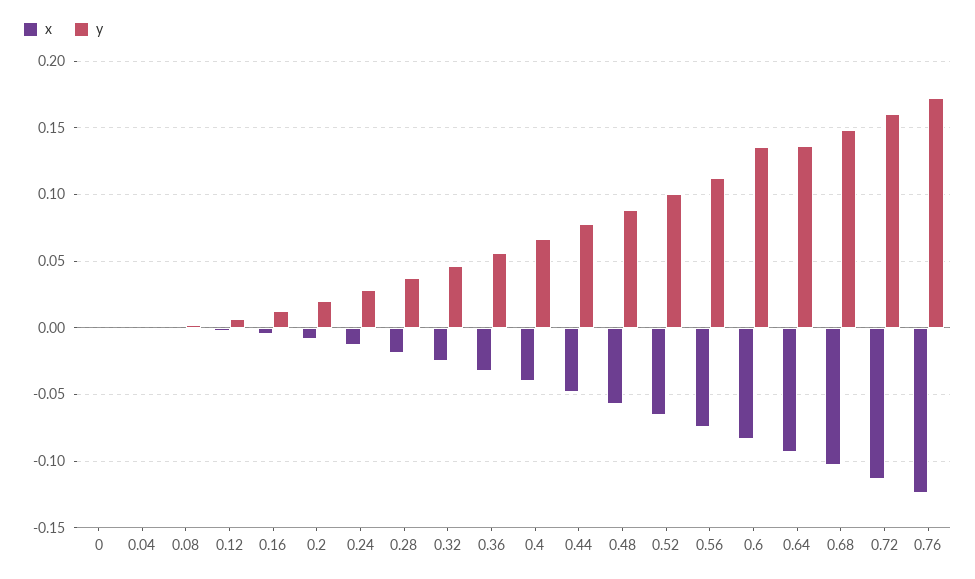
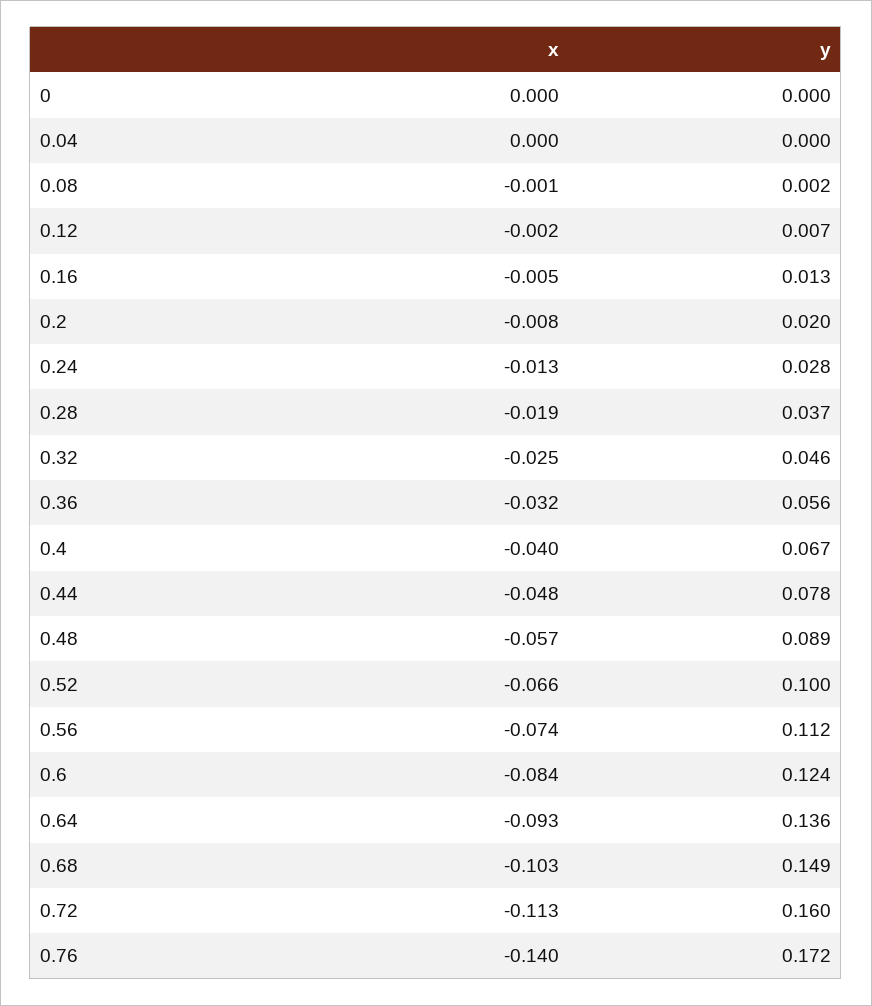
  {
    "x": {
      "0": 0,
      "0.04": 0,
      "0.08": -0.001,
      "0.12": -0.002,
      "0.16": -0.005,
      "0.2": -0.008,
      "0.24": -0.013,
      "0.28": -0.019,
      "0.32": -0.025,
      "0.36": -0.032,
      "0.4": -0.04,
      "0.44": -0.048,
      "0.48": -0.057,
      "0.52": -0.066,
      "0.56": -0.074,
      "0.6": -0.084,
      "0.64": -0.093,
      "0.68": -0.103,
      "0.72": -0.113,
-     "0.76": -0.125
+     "0.76": -0.14
    },
    "y": {
      "0": 0,
      "0.04": 0,
      "0.08": 0.002,
      "0.12": 0.007,
      "0.16": 0.013,
      "0.2": 0.02,
      "0.24": 0.028,
      "0.28": 0.037,
      "0.32": 0.046,
      "0.36": 0.056,
      "0.4": 0.067,
      "0.44": 0.078,
      "0.48": 0.089,
      "0.52": 0.1,
      "0.56": 0.112,
-     "0.6": 0.135,
+     "0.6": 0.124,
      "0.64": 0.136,
      "0.68": 0.149,
      "0.72": 0.16,
      "0.76": 0.172
    }
  }

